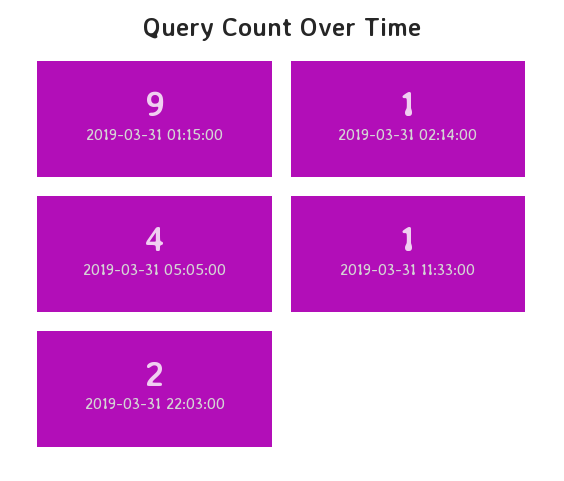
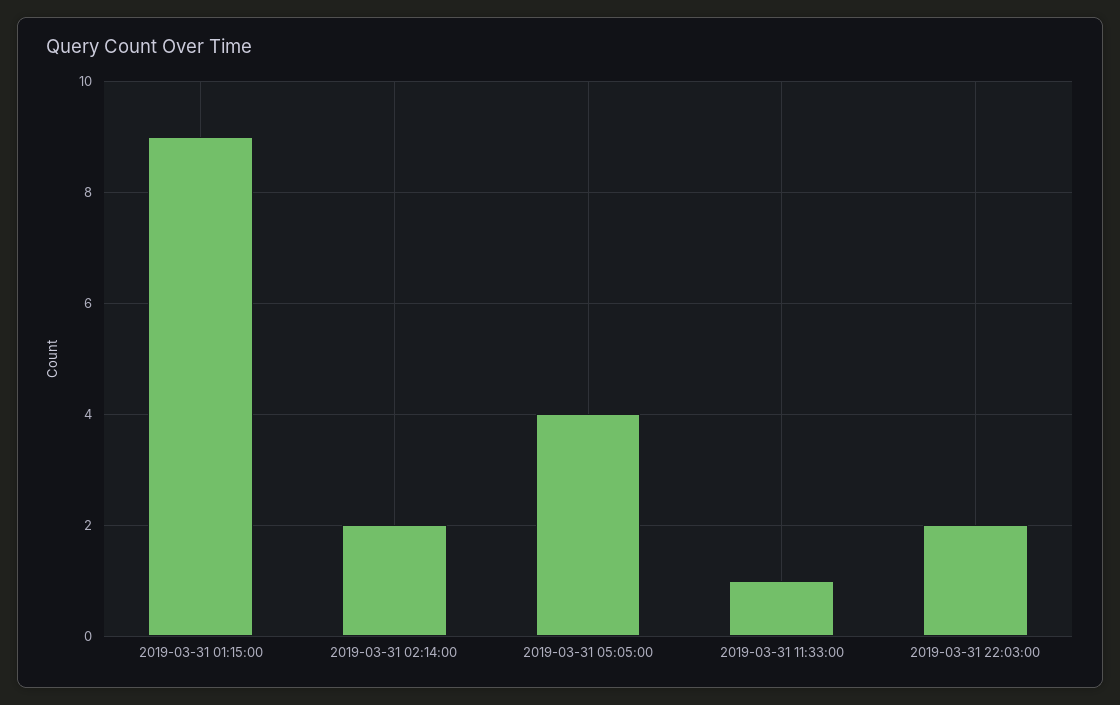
  {
    "2019-03-31 01:15:00": 9,
-   "2019-03-31 02:14:00": 1,
+   "2019-03-31 02:14:00": 2,
    "2019-03-31 05:05:00": 4,
    "2019-03-31 11:33:00": 1,
    "2019-03-31 22:03:00": 2
  }

